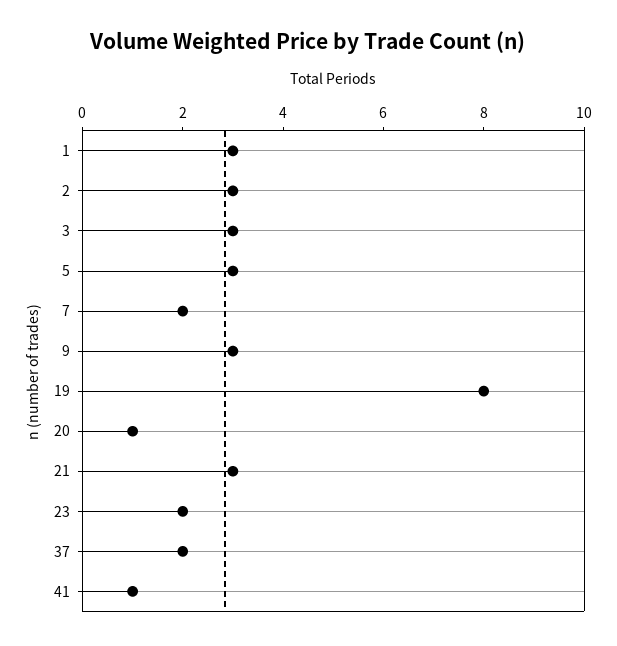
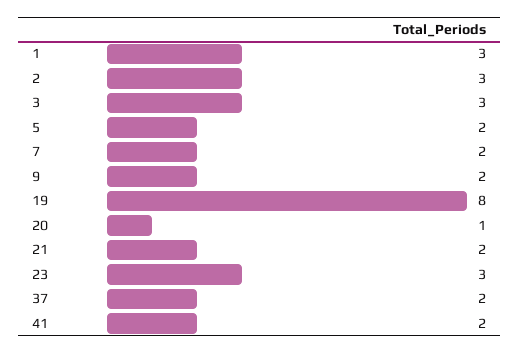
  {
    "1": 3,
    "2": 3,
    "3": 3,
-   "5": 3,
+   "5": 2,
    "7": 2,
-   "9": 3,
+   "9": 2,
    "19": 8,
    "20": 1,
-   "21": 3,
+   "21": 2,
-   "23": 2,
+   "23": 3,
    "37": 2,
-   "41": 1
+   "41": 2
  }

